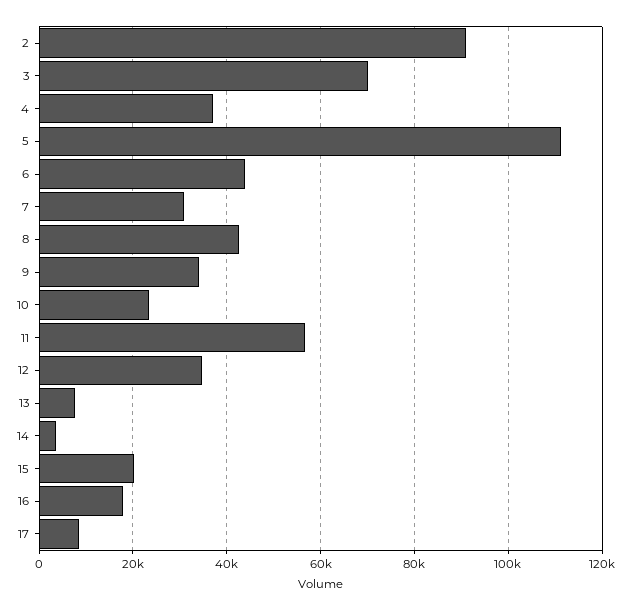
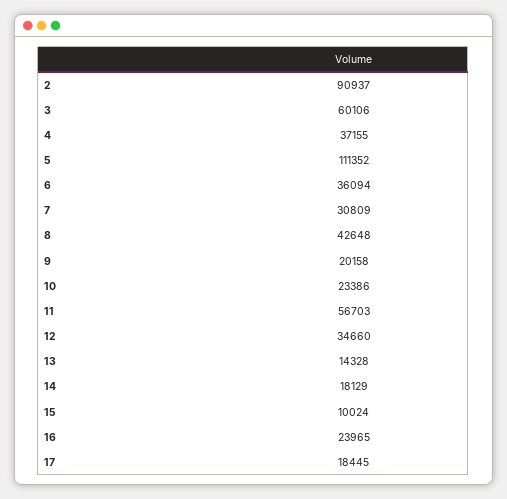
  {
    "2": 90937,
-   "3": 70000,
+   "3": 60106,
    "4": 37155,
    "5": 111352,
-   "6": 44000,
+   "6": 36094,
    "7": 30809,
    "8": 42648,
-   "9": 34000,
+   "9": 20158,
    "10": 23386,
    "11": 56703,
    "12": 34660,
-   "13": 8000,
+   "13": 14328,
-   "14": 4000,
+   "14": 18129,
-   "15": 20000,
+   "15": 10024,
-   "16": 18000,
+   "16": 23965,
-   "17": 8000
+   "17": 18445
  }

